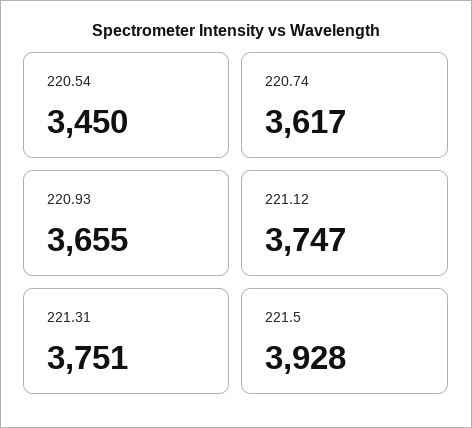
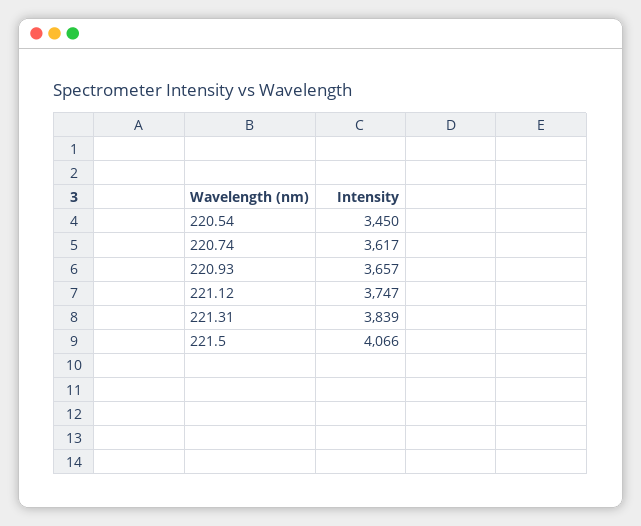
  {
    "220.54": 3450,
    "220.74": 3617,
-   "220.93": 3655,
+   "220.93": 3657,
    "221.12": 3747,
-   "221.31": 3751,
+   "221.31": 3839,
-   "221.5": 3928
+   "221.5": 4066
  }

